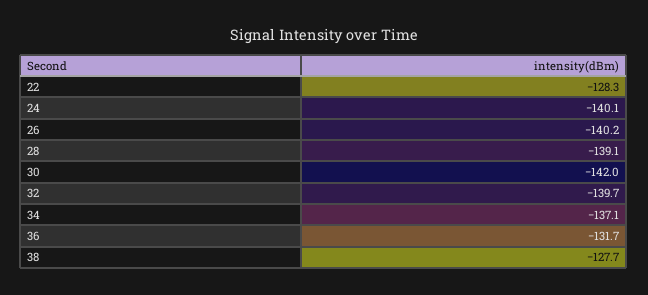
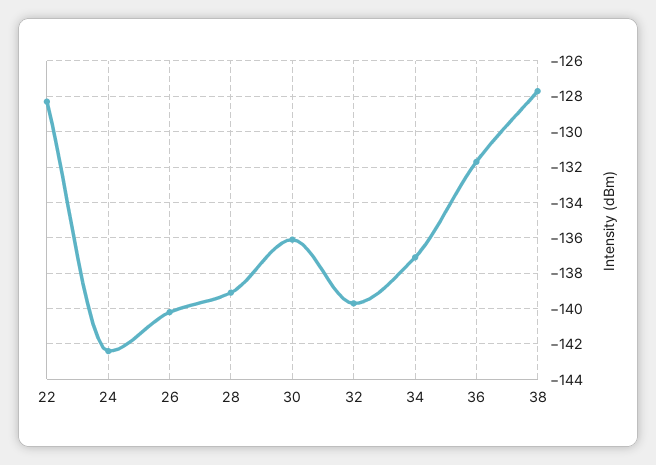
  {
    "22": -128.3,
-   "24": -140.1,
+   "24": -142.5,
    "26": -140.2,
    "28": -139.1,
-   "30": -142,
+   "30": -136,
    "32": -139.7,
    "34": -137.1,
    "36": -131.7,
    "38": -127.7
  }

